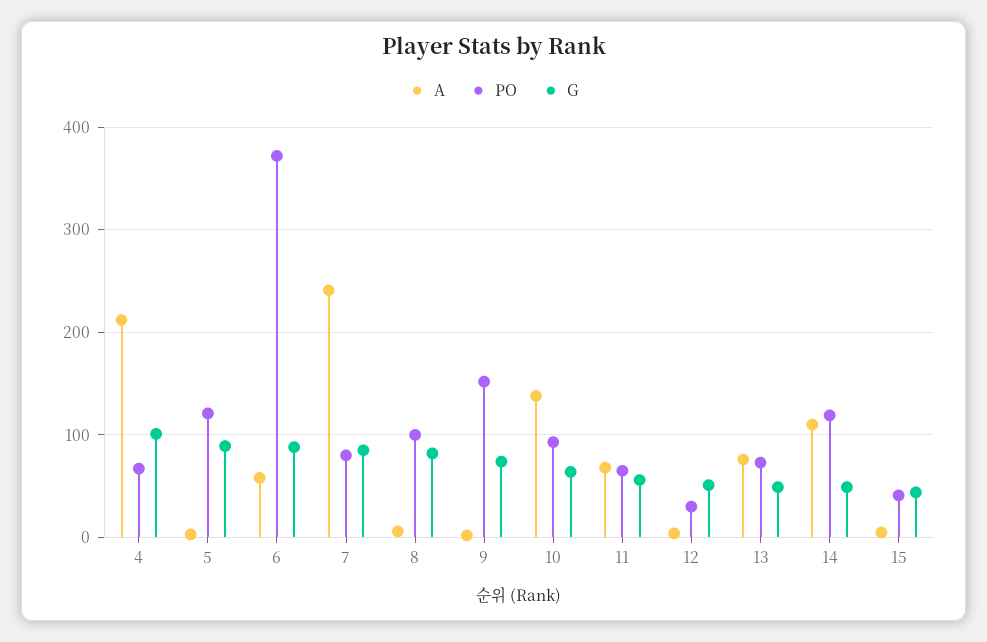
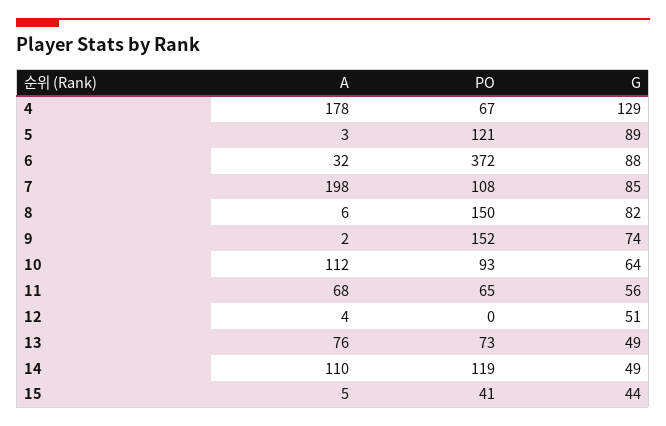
  {
    "A": {
-     "4": 210,
+     "4": 178,
      "5": 3,
-     "6": 60,
+     "6": 32,
-     "7": 240,
+     "7": 198,
      "8": 6,
      "9": 2,
-     "10": 140,
+     "10": 112,
      "11": 68,
      "12": 4,
      "13": 76,
      "14": 110,
      "15": 5
    },
    "PO": {
      "4": 67,
      "5": 121,
      "6": 372,
-     "7": 80,
+     "7": 108,
-     "8": 100,
+     "8": 150,
      "9": 152,
      "10": 93,
      "11": 65,
-     "12": 30,
+     "12": 0,
      "13": 73,
      "14": 119,
      "15": 41
    },
    "G": {
-     "4": 100,
+     "4": 129,
      "5": 89,
      "6": 88,
      "7": 85,
      "8": 82,
      "9": 74,
      "10": 64,
      "11": 56,
      "12": 51,
      "13": 49,
      "14": 49,
      "15": 44
    }
  }

